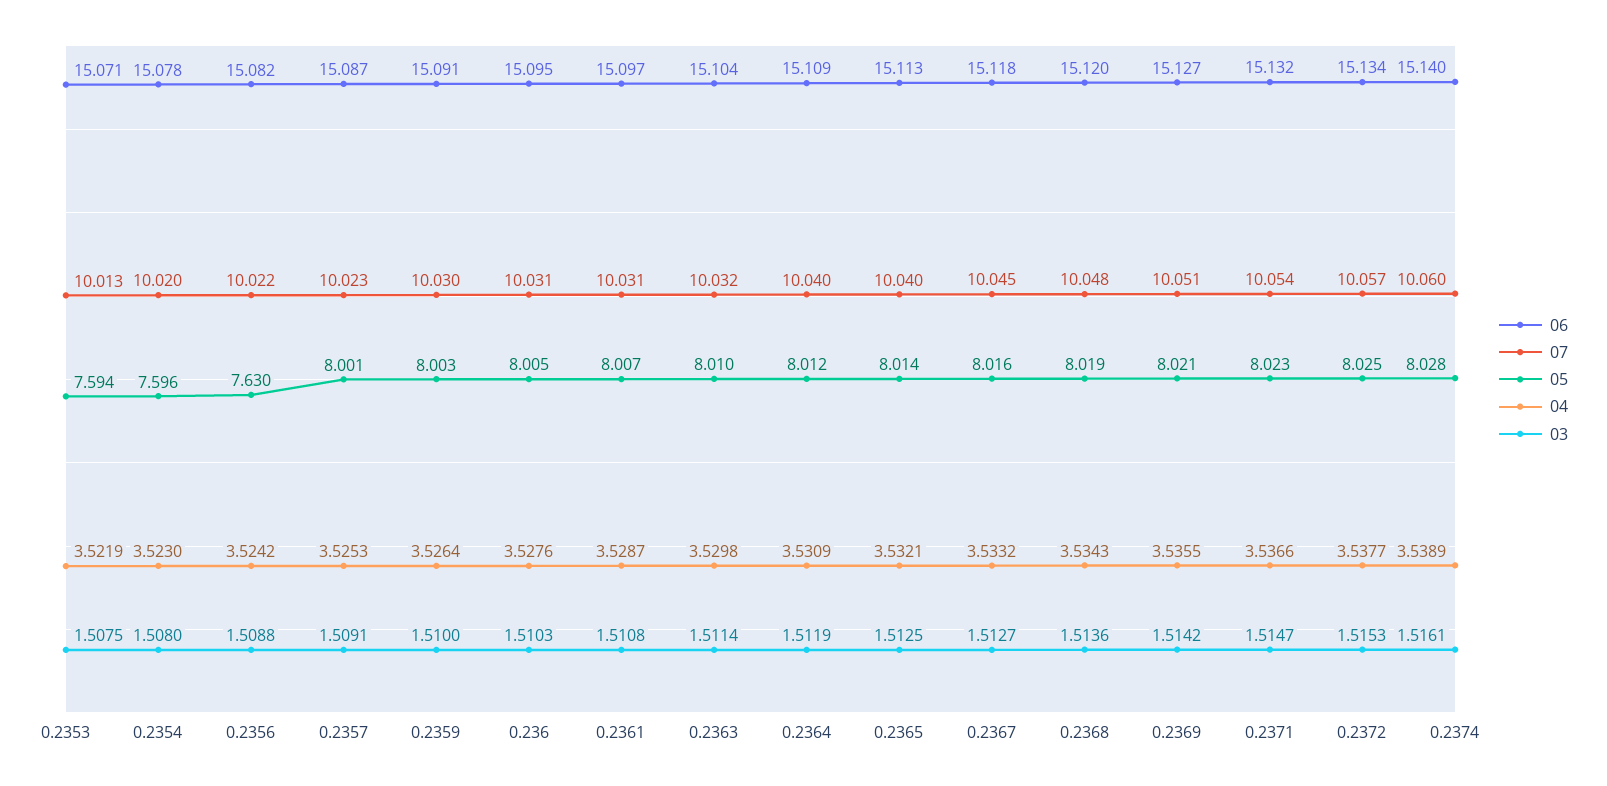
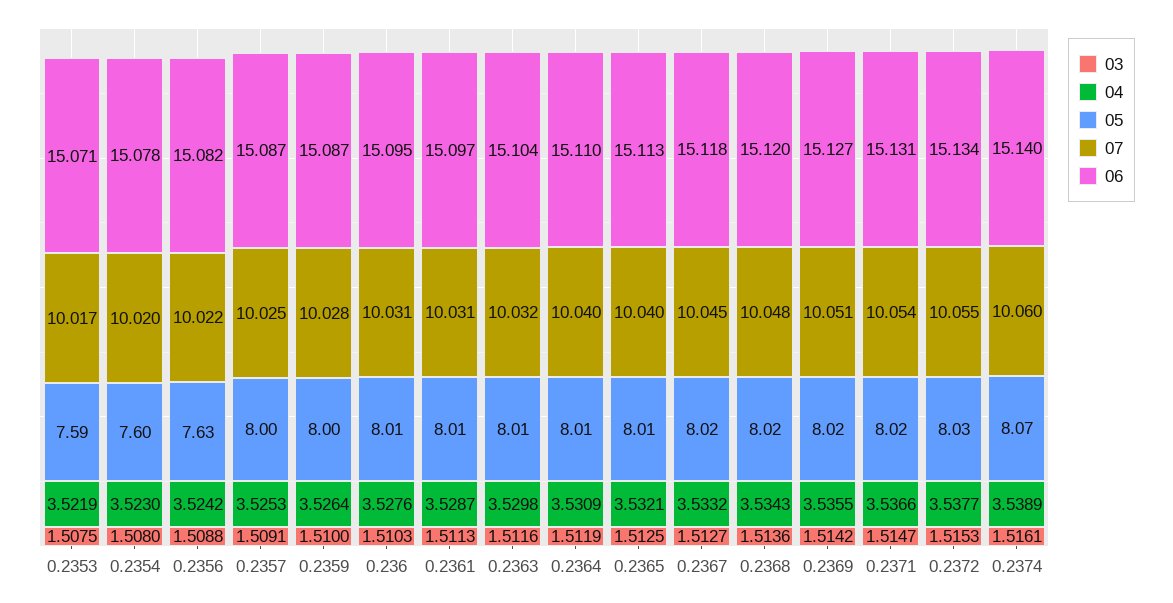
  {
    "06": {
      "0.2353": 15.071,
      "0.2354": 15.078,
      "0.2356": 15.082,
      "0.2357": 15.087,
-     "0.2359": 15.091,
+     "0.2359": 15.087,
      "0.236": 15.095,
      "0.2361": 15.097,
      "0.2363": 15.104,
-     "0.2364": 15.109,
+     "0.2364": 15.11,
      "0.2365": 15.113,
      "0.2367": 15.118,
      "0.2368": 15.12,
      "0.2369": 15.127,
-     "0.2371": 15.132,
+     "0.2371": 15.131,
      "0.2372": 15.134,
      "0.2374": 15.14
    },
    "07": {
-     "0.2353": 10.013,
+     "0.2353": 10.017,
      "0.2354": 10.02,
      "0.2356": 10.022,
-     "0.2357": 10.023,
+     "0.2357": 10.025,
-     "0.2359": 10.03,
+     "0.2359": 10.028,
      "0.236": 10.031,
      "0.2361": 10.031,
      "0.2363": 10.032,
      "0.2364": 10.04,
      "0.2365": 10.04,
      "0.2367": 10.045,
      "0.2368": 10.048,
      "0.2369": 10.051,
      "0.2371": 10.054,
-     "0.2372": 10.057,
+     "0.2372": 10.055,
      "0.2374": 10.06
    },
    "05": {
      "0.2353": 7.594,
      "0.2354": 7.596,
      "0.2356": 7.63,
      "0.2357": 8.001,
      "0.2359": 8.003,
      "0.236": 8.005,
      "0.2361": 8.007,
      "0.2363": 8.01,
      "0.2364": 8.012,
      "0.2365": 8.014,
      "0.2367": 8.016,
      "0.2368": 8.019,
      "0.2369": 8.021,
      "0.2371": 8.023,
      "0.2372": 8.025,
-     "0.2374": 8.028
+     "0.2374": 8.07
    },
    "04": {
      "0.2353": 3.5219,
      "0.2354": 3.523,
      "0.2356": 3.5242,
      "0.2357": 3.5253,
      "0.2359": 3.5264,
      "0.236": 3.5276,
      "0.2361": 3.5287,
      "0.2363": 3.5298,
      "0.2364": 3.5309,
      "0.2365": 3.5321,
      "0.2367": 3.5332,
      "0.2368": 3.5343,
      "0.2369": 3.5355,
      "0.2371": 3.5366,
      "0.2372": 3.5377,
      "0.2374": 3.5389
    },
    "03": {
      "0.2353": 1.5075,
      "0.2354": 1.508,
      "0.2356": 1.5088,
      "0.2357": 1.5091,
      "0.2359": 1.51,
      "0.236": 1.5103,
-     "0.2361": 1.5108,
+     "0.2361": 1.5113,
-     "0.2363": 1.5114,
+     "0.2363": 1.5116,
      "0.2364": 1.5119,
      "0.2365": 1.5125,
      "0.2367": 1.5127,
      "0.2368": 1.5136,
      "0.2369": 1.5142,
      "0.2371": 1.5147,
      "0.2372": 1.5153,
      "0.2374": 1.5161
    }
  }

